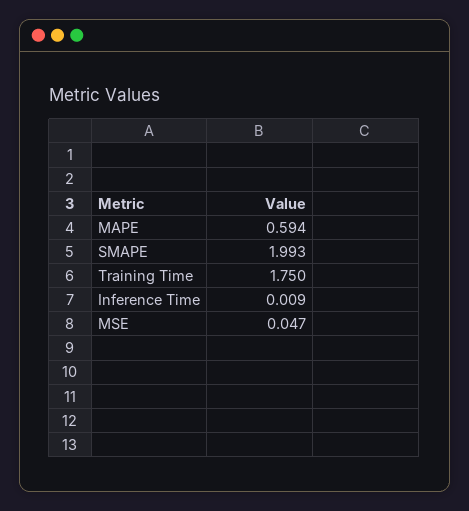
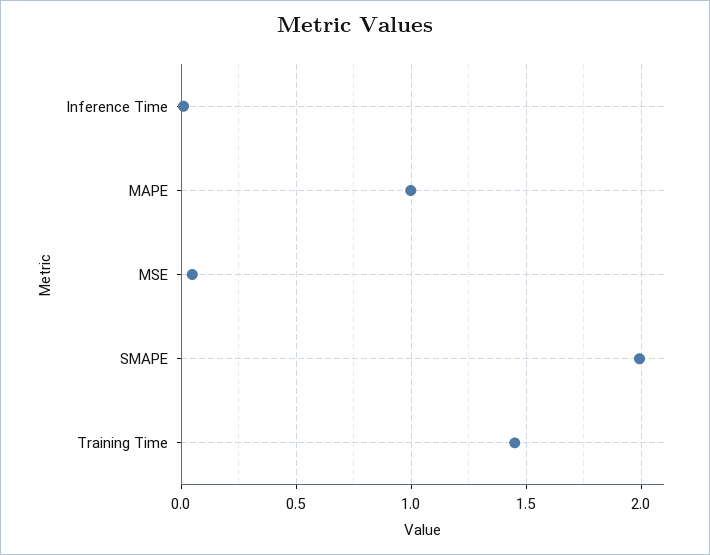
  {
-   "MAPE": 0.594,
+   "MAPE": 1,
    "SMAPE": 1.993,
-   "Training Time": 1.75,
+   "Training Time": 1.45,
    "Inference Time": 0.009,
    "MSE": 0.047
  }

